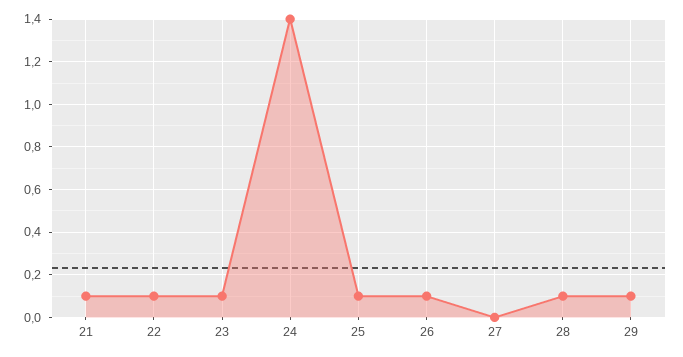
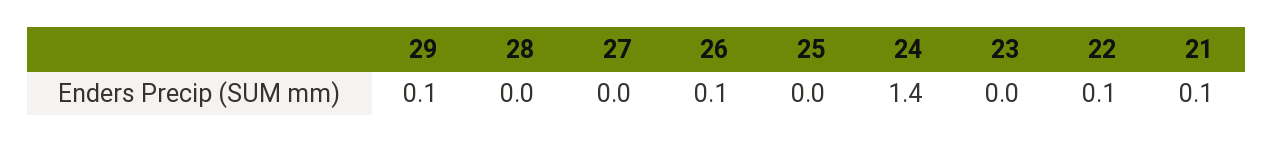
  {
    "21": 0.1,
    "22": 0.1,
-   "23": 0.1,
+   "23": 0,
    "24": 1.4,
-   "25": 0.1,
+   "25": 0,
    "26": 0.1,
    "27": 0,
-   "28": 0.1,
+   "28": 0,
    "29": 0.1
  }

